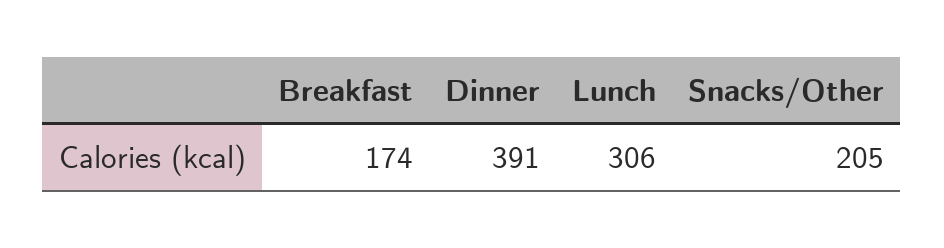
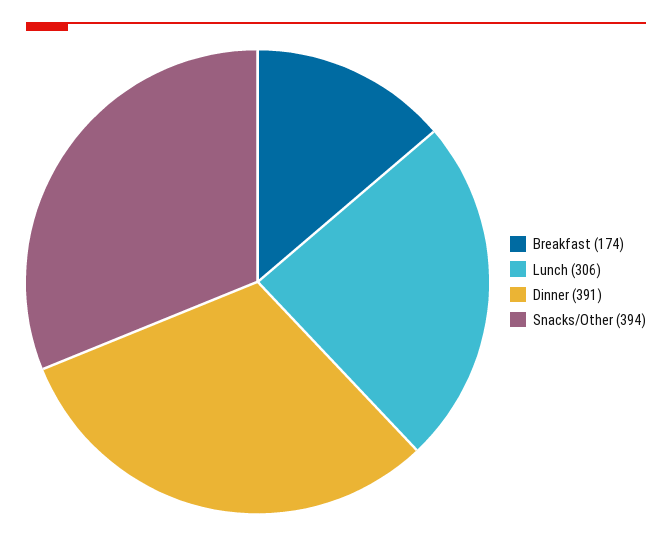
  {
    "Breakfast": 174,
    "Dinner": 391,
    "Lunch": 306,
-   "Snacks/Other": 205
+   "Snacks/Other": 394
  }

